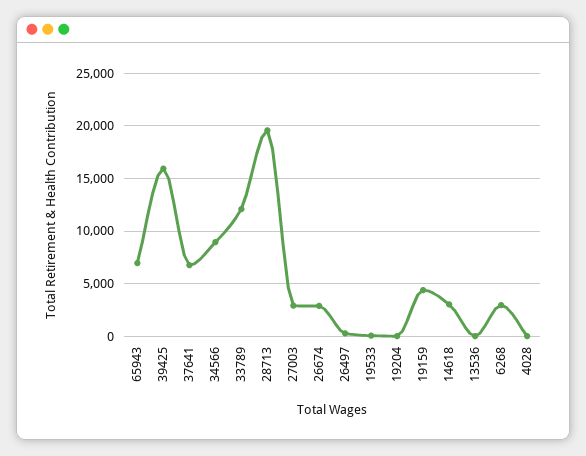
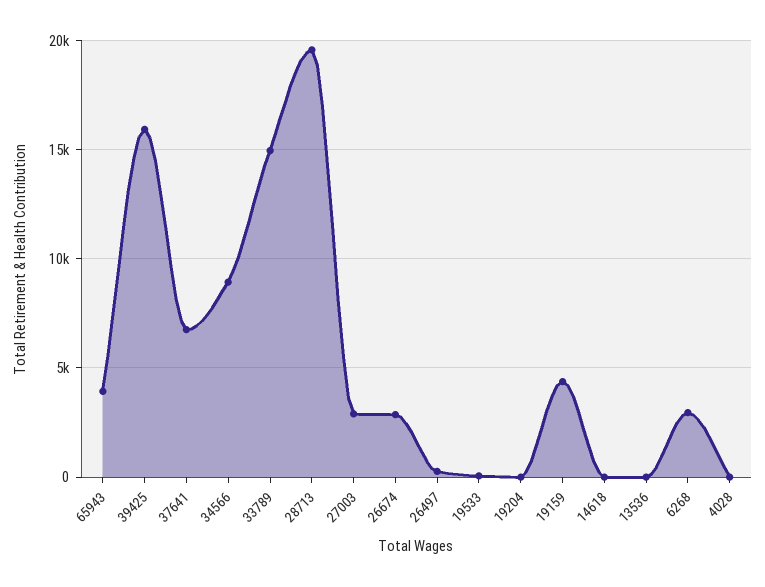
  {
-   "65943": 7000,
+   "65943": 4000,
    "39425": 16000,
    "37641": 7000,
    "34566": 9000,
-   "33789": 12000,
+   "33789": 15000,
    "28713": 19500,
    "27003": 3000,
    "26674": 3000,
    "26497": 500,
    "19533": 0,
    "19204": 0,
    "19159": 4500,
-   "14618": 3000,
+   "14618": 0,
    "13536": 0,
    "6268": 3000,
    "4028": 0
  }

